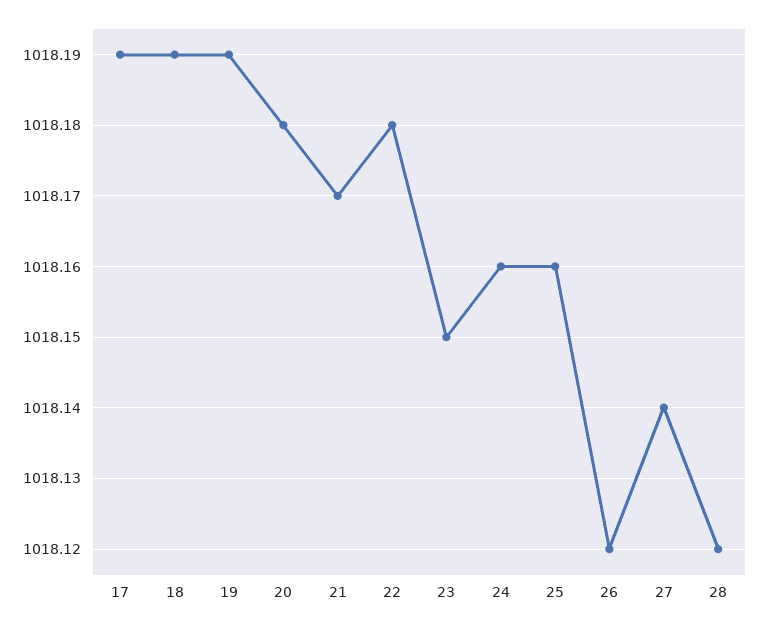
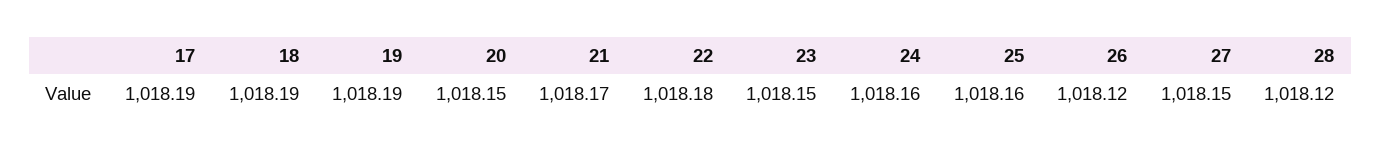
  {
    "17": 1018.19,
    "18": 1018.19,
    "19": 1018.19,
-   "20": 1018.18,
+   "20": 1018.15,
    "21": 1018.17,
    "22": 1018.18,
    "23": 1018.15,
    "24": 1018.16,
    "25": 1018.16,
    "26": 1018.12,
-   "27": 1018.14,
+   "27": 1018.15,
    "28": 1018.12
  }

